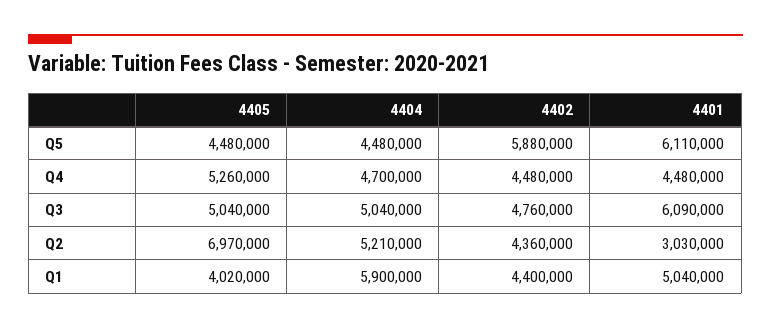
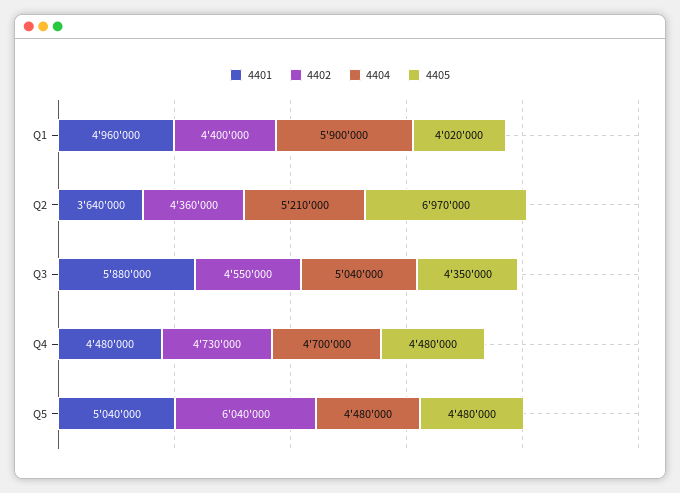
  {
    "4405": {
      "Q5": 4480000,
-     "Q4": 5260000,
+     "Q4": 4480000,
-     "Q3": 5040000,
+     "Q3": 4350000,
      "Q2": 6970000,
      "Q1": 4020000
    },
    "4404": {
      "Q5": 4480000,
      "Q4": 4700000,
      "Q3": 5040000,
      "Q2": 5210000,
      "Q1": 5900000
    },
    "4402": {
-     "Q5": 5880000,
+     "Q5": 6040000,
-     "Q4": 4480000,
+     "Q4": 4730000,
-     "Q3": 4760000,
+     "Q3": 4550000,
      "Q2": 4360000,
      "Q1": 4400000
    },
    "4401": {
-     "Q5": 6110000,
+     "Q5": 5040000,
      "Q4": 4480000,
-     "Q3": 6090000,
+     "Q3": 5880000,
-     "Q2": 3030000,
+     "Q2": 3640000,
-     "Q1": 5040000
+     "Q1": 4960000
    }
  }

